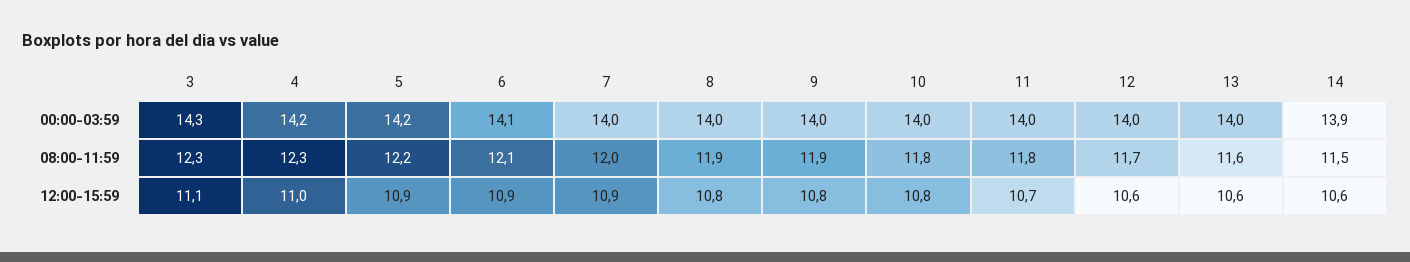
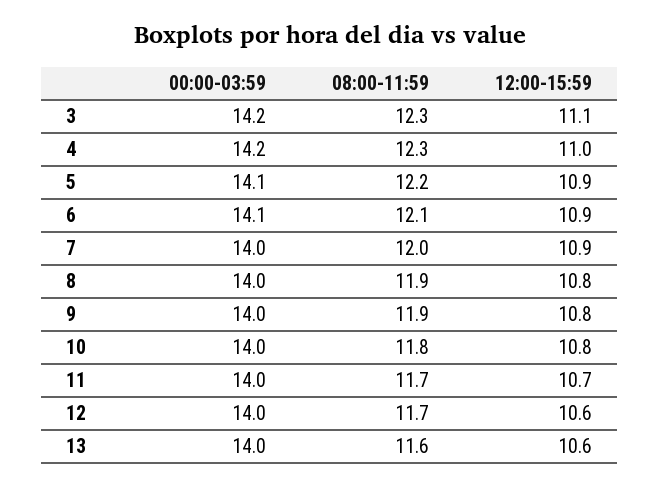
  {
    "3": {
-     "00:00-03:59": 14.3,
+     "00:00-03:59": 14.2,
      "08:00-11:59": 12.3,
      "12:00-15:59": 11.1
    },
    "4": {
      "00:00-03:59": 14.2,
      "08:00-11:59": 12.3,
      "12:00-15:59": 11
    },
    "5": {
-     "00:00-03:59": 14.2,
+     "00:00-03:59": 14.1,
      "08:00-11:59": 12.2,
      "12:00-15:59": 10.9
    },
    "6": {
      "00:00-03:59": 14.1,
      "08:00-11:59": 12.1,
      "12:00-15:59": 10.9
    },
    "7": {
      "00:00-03:59": 14,
      "08:00-11:59": 12,
      "12:00-15:59": 10.9
    },
    "8": {
      "00:00-03:59": 14,
      "08:00-11:59": 11.9,
      "12:00-15:59": 10.8
    },
    "9": {
      "00:00-03:59": 14,
      "08:00-11:59": 11.9,
      "12:00-15:59": 10.8
    },
    "10": {
      "00:00-03:59": 14,
      "08:00-11:59": 11.8,
      "12:00-15:59": 10.8
    },
    "11": {
      "00:00-03:59": 14,
-     "08:00-11:59": 11.8,
+     "08:00-11:59": 11.7,
      "12:00-15:59": 10.7
    },
    "12": {
      "00:00-03:59": 14,
      "08:00-11:59": 11.7,
      "12:00-15:59": 10.6
    },
    "13": {
      "00:00-03:59": 14,
      "08:00-11:59": 11.6,
      "12:00-15:59": 10.6
-   },
+   }
-   "14": {
-     "00:00-03:59": 13.9,
-     "08:00-11:59": 11.5,
-     "12:00-15:59": 10.6
-   }
  }

